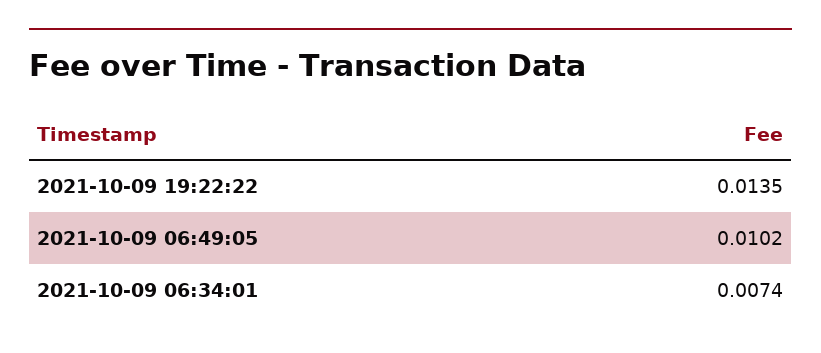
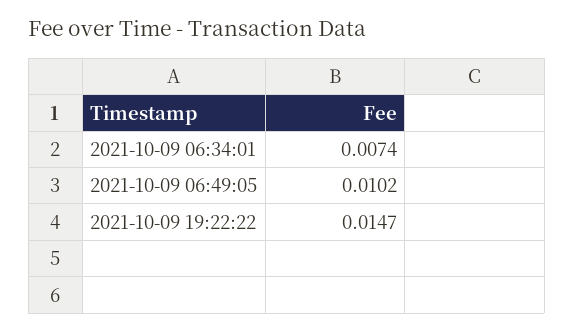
  {
-   "2021-10-09 19:22:22": 0.0135,
+   "2021-10-09 19:22:22": 0.0147,
    "2021-10-09 06:49:05": 0.0102,
    "2021-10-09 06:34:01": 0.0074
  }

